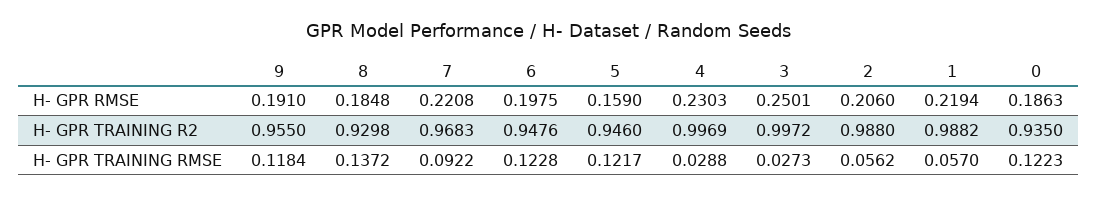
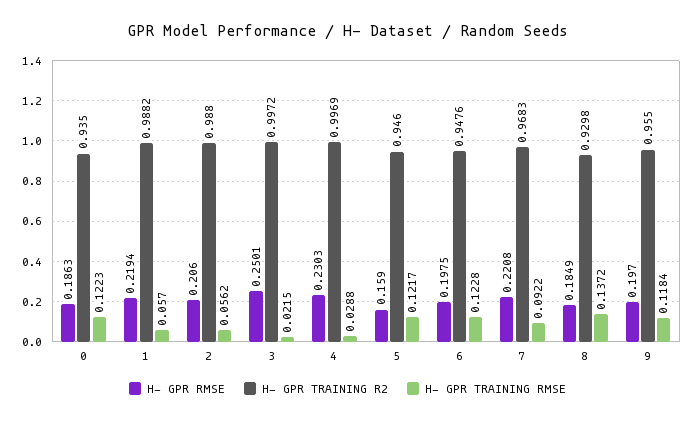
  {
    "H- GPR RMSE": {
-     "9": 0.191,
+     "9": 0.197,
-     "8": 0.1848,
+     "8": 0.1849,
      "7": 0.2208,
      "6": 0.1975,
      "5": 0.159,
      "4": 0.2303,
      "3": 0.2501,
      "2": 0.206,
      "1": 0.2194,
      "0": 0.1863
    },
    "H- GPR TRAINING R2": {
      "9": 0.955,
      "8": 0.9298,
      "7": 0.9683,
      "6": 0.9476,
      "5": 0.946,
      "4": 0.9969,
      "3": 0.9972,
      "2": 0.988,
      "1": 0.9882,
      "0": 0.935
    },
    "H- GPR TRAINING RMSE": {
      "9": 0.1184,
      "8": 0.1372,
      "7": 0.0922,
      "6": 0.1228,
      "5": 0.1217,
      "4": 0.0288,
-     "3": 0.0273,
+     "3": 0.0215,
      "2": 0.0562,
      "1": 0.057,
      "0": 0.1223
    }
  }

